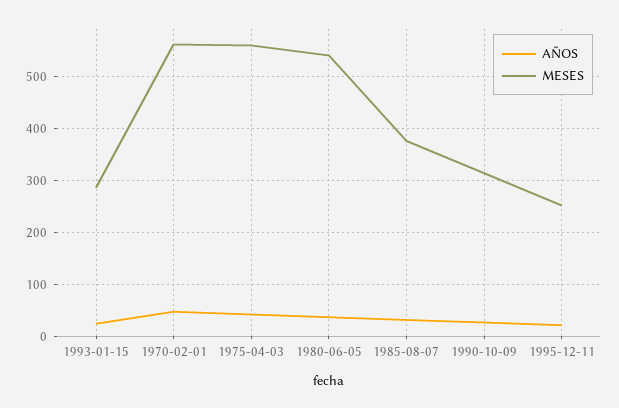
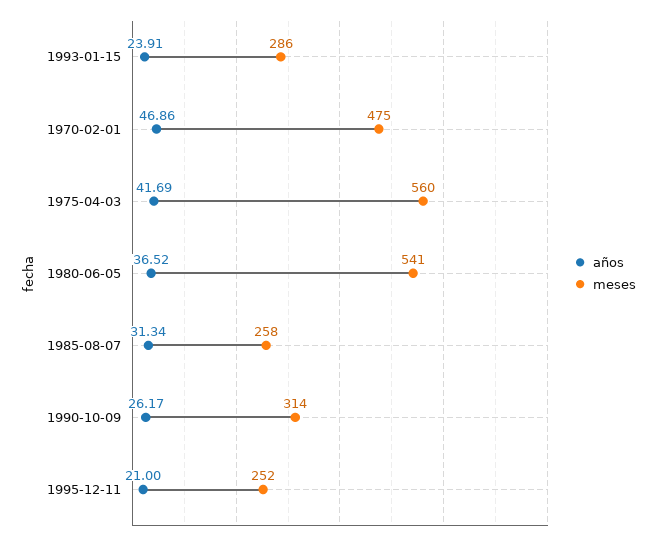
  {
    "AÑOS": {
      "1993-01-15": 23.91,
      "1970-02-01": 46.86,
      "1975-04-03": 41.69,
      "1980-06-05": 36.52,
      "1985-08-07": 31.34,
      "1990-10-09": 26.17,
      "1995-12-11": 21
    },
    "MESES": {
      "1993-01-15": 286,
-     "1970-02-01": 560,
+     "1970-02-01": 475,
      "1975-04-03": 560,
      "1980-06-05": 541,
-     "1985-08-07": 380,
+     "1985-08-07": 258,
      "1990-10-09": 314,
      "1995-12-11": 252
    }
  }

